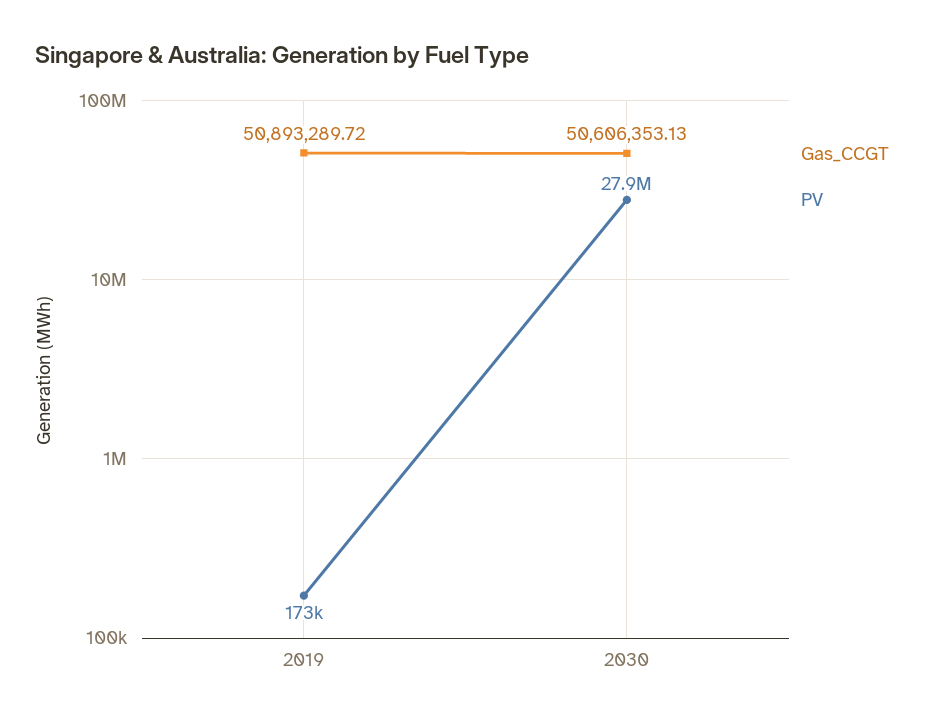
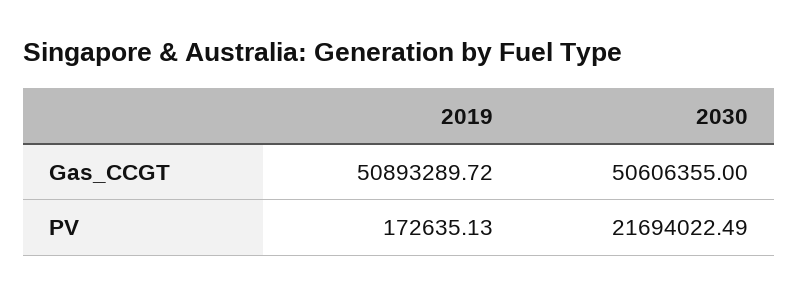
  {
    "Gas_CCGT": {
      "2019": 50893289.72,
-     "2030": 50606353.13
+     "2030": 50606355
    },
    "PV": {
      "2019": 172635.13,
-     "2030": 27900000
+     "2030": 21694022.49
    }
  }

